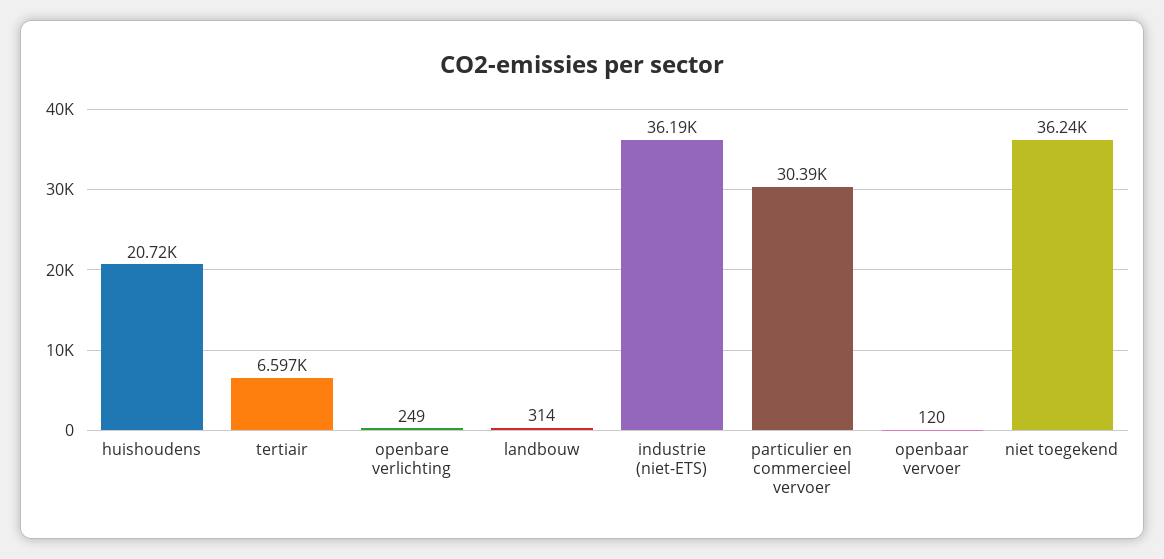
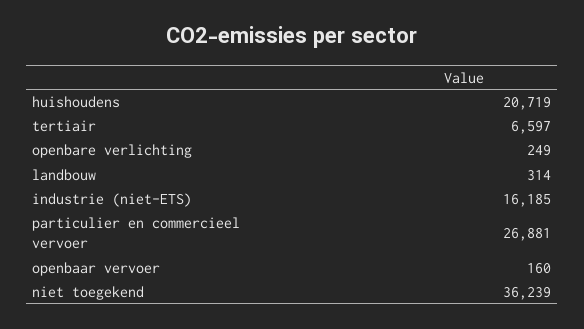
  {
    "huishoudens": 20719,
    "tertiair": 6597,
    "openbare verlichting": 249,
    "landbouw": 314,
-   "industrie (niet-ETS)": 36190,
+   "industrie (niet-ETS)": 16185,
-   "particulier en commercieel vervoer": 30390,
+   "particulier en commercieel vervoer": 26881,
-   "openbaar vervoer": 120,
+   "openbaar vervoer": 160,
    "niet toegekend": 36239
  }

